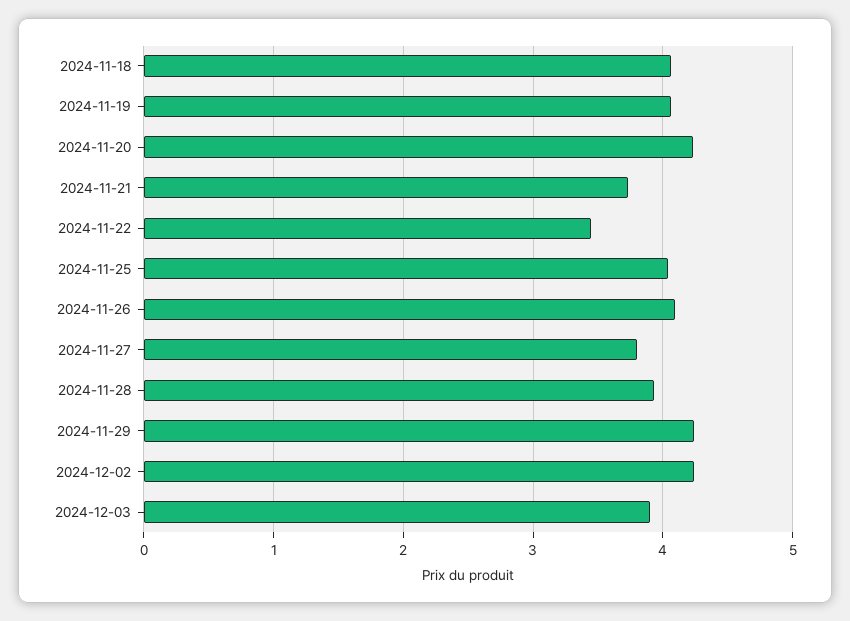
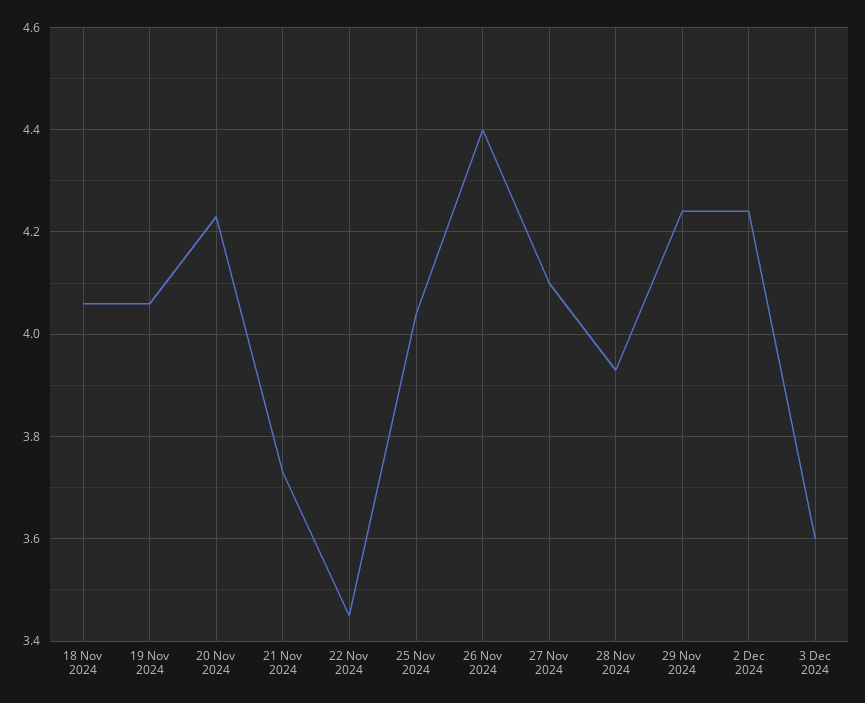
  {
    "2024-11-18": 4.05,
    "2024-11-19": 4.05,
    "2024-11-20": 4.25,
    "2024-11-21": 3.75,
    "2024-11-22": 3.45,
    "2024-11-25": 4.05,
-   "2024-11-26": 4.1,
+   "2024-11-26": 4.4,
-   "2024-11-27": 3.8,
+   "2024-11-27": 4.1,
    "2024-11-28": 3.95,
    "2024-11-29": 4.25,
    "2024-12-02": 4.25,
-   "2024-12-03": 3.9
+   "2024-12-03": 3.6
  }

